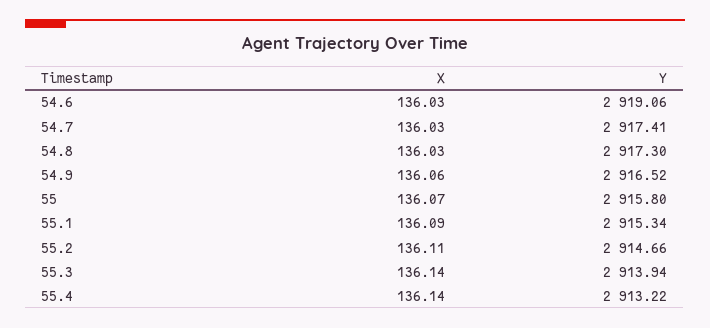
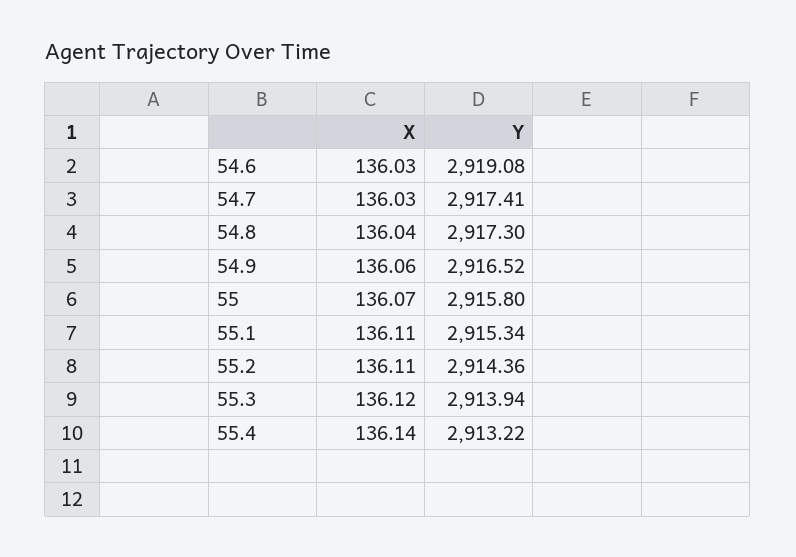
  {
    "X": {
      "54.6": 136.03,
      "54.7": 136.03,
-     "54.8": 136.03,
+     "54.8": 136.04,
      "54.9": 136.06,
      "55": 136.07,
-     "55.1": 136.09,
+     "55.1": 136.11,
      "55.2": 136.11,
-     "55.3": 136.14,
+     "55.3": 136.12,
      "55.4": 136.14
    },
    "Y": {
-     "54.6": 2919.06,
+     "54.6": 2919.08,
      "54.7": 2917.41,
      "54.8": 2917.3,
      "54.9": 2916.52,
      "55": 2915.8,
      "55.1": 2915.34,
-     "55.2": 2914.66,
+     "55.2": 2914.36,
      "55.3": 2913.94,
      "55.4": 2913.22
    }
  }

